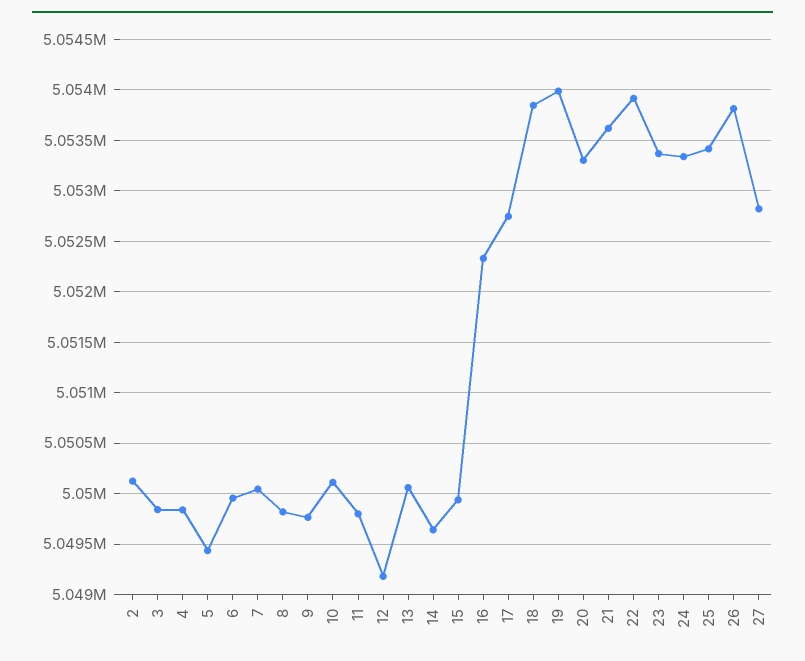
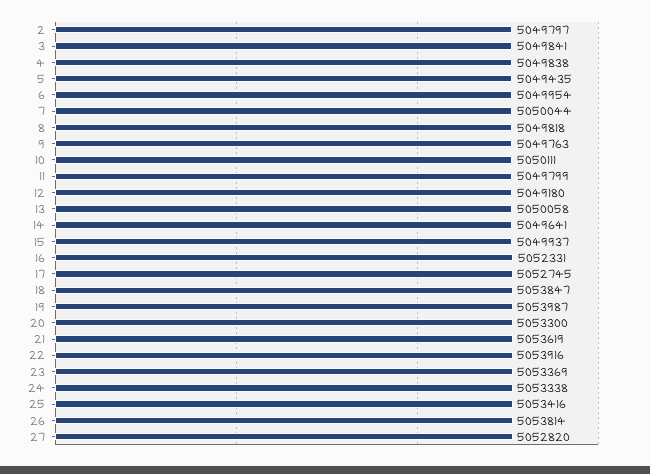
  {
-   "2": 5050100,
+   "2": 5049797,
    "3": 5049841,
    "4": 5049838,
    "5": 5049435,
    "6": 5049954,
    "7": 5050044,
    "8": 5049818,
    "9": 5049763,
    "10": 5050111,
    "11": 5049799,
    "12": 5049180,
    "13": 5050058,
    "14": 5049641,
    "15": 5049937,
    "16": 5052331,
    "17": 5052745,
    "18": 5053847,
    "19": 5053987,
    "20": 5053300,
    "21": 5053619,
    "22": 5053916,
    "23": 5053369,
    "24": 5053338,
    "25": 5053416,
    "26": 5053814,
    "27": 5052820
  }

